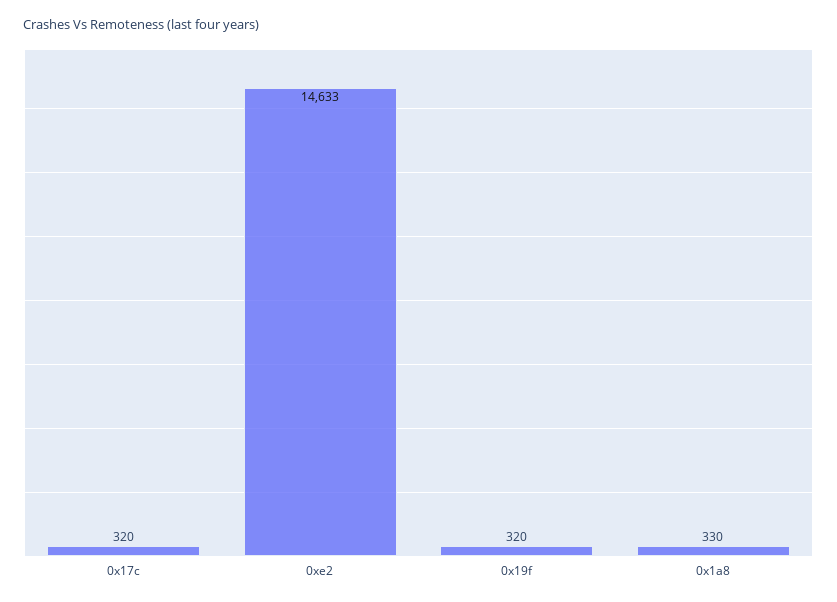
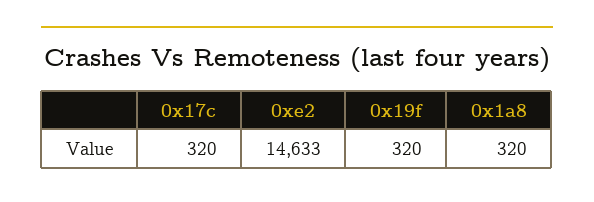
  {
    "0x17c": 320,
    "0xe2": 14633,
    "0x19f": 320,
-   "0x1a8": 330
+   "0x1a8": 320
  }

